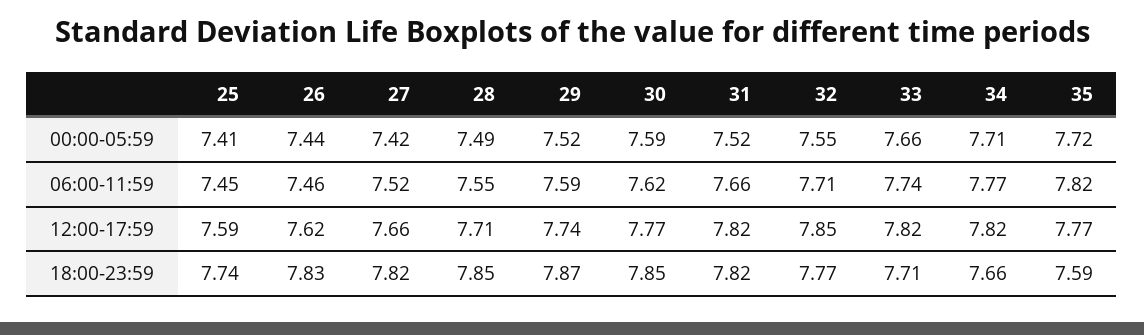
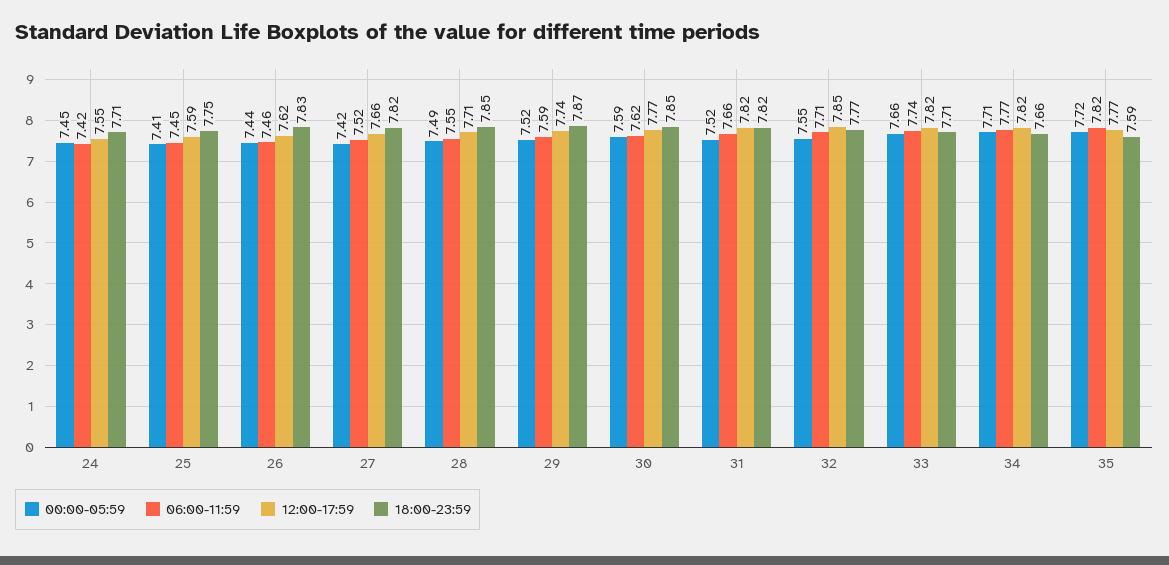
  {
    "00:00-05:59": {
      "25": 7.41,
      "26": 7.44,
      "27": 7.42,
      "28": 7.49,
      "29": 7.52,
      "30": 7.59,
      "31": 7.52,
      "32": 7.55,
      "33": 7.66,
      "34": 7.71,
-     "35": 7.72
+     "35": 7.72,
+     "24": 7.45
    },
    "06:00-11:59": {
      "25": 7.45,
      "26": 7.46,
      "27": 7.52,
      "28": 7.55,
      "29": 7.59,
      "30": 7.62,
      "31": 7.66,
      "32": 7.71,
      "33": 7.74,
      "34": 7.77,
-     "35": 7.82
+     "35": 7.82,
+     "24": 7.42
    },
    "12:00-17:59": {
      "25": 7.59,
      "26": 7.62,
      "27": 7.66,
      "28": 7.71,
      "29": 7.74,
      "30": 7.77,
      "31": 7.82,
      "32": 7.85,
      "33": 7.82,
      "34": 7.82,
-     "35": 7.77
+     "35": 7.77,
+     "24": 7.55
    },
    "18:00-23:59": {
-     "25": 7.74,
+     "25": 7.75,
      "26": 7.83,
      "27": 7.82,
      "28": 7.85,
      "29": 7.87,
      "30": 7.85,
      "31": 7.82,
      "32": 7.77,
      "33": 7.71,
      "34": 7.66,
-     "35": 7.59
+     "35": 7.59,
+     "24": 7.71
    }
  }

